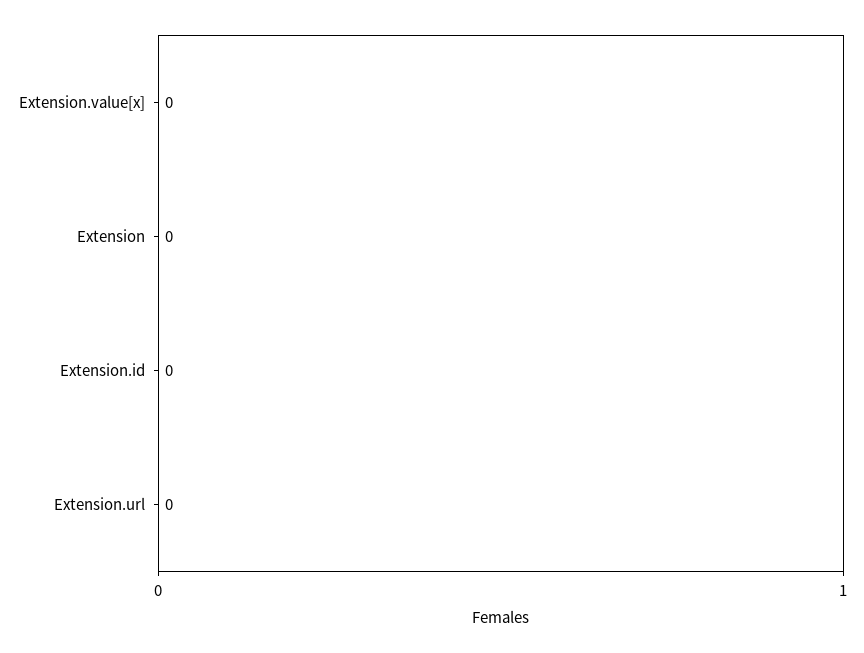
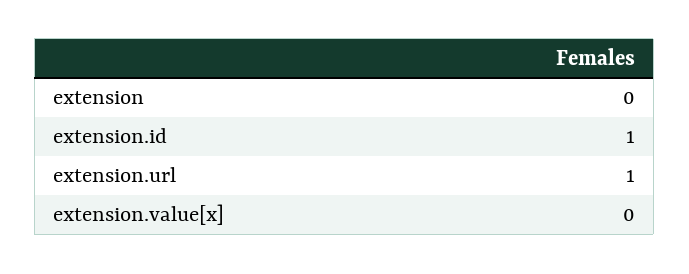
  {
    "Extension.value[x]": 0,
    "Extension": 0,
-   "Extension.id": 0,
+   "Extension.id": 1,
-   "Extension.url": 0
+   "Extension.url": 1
  }

